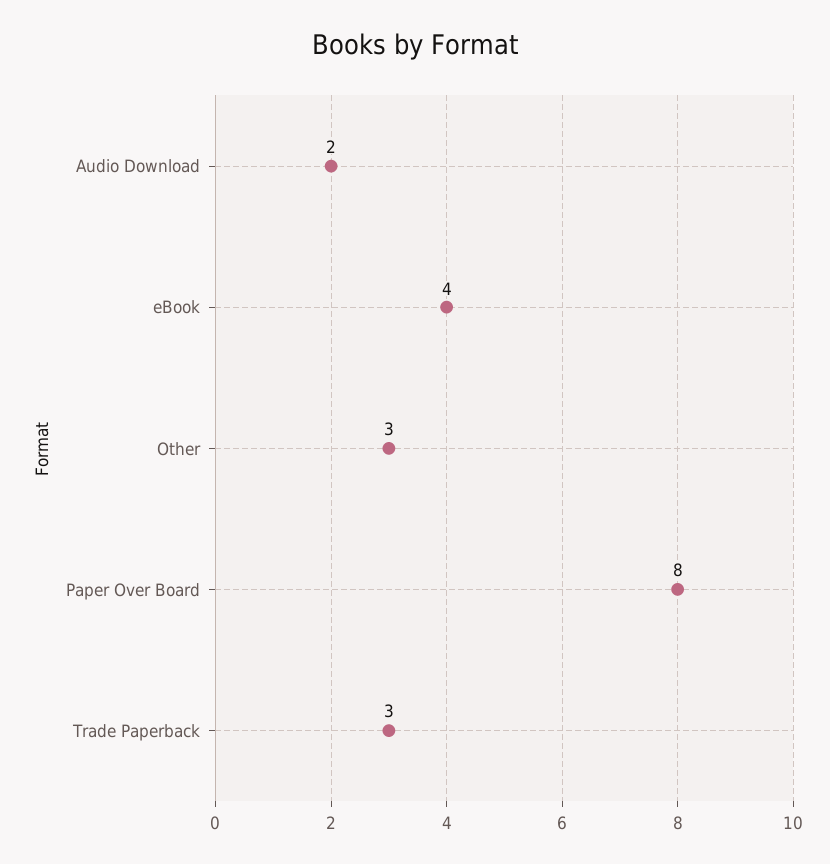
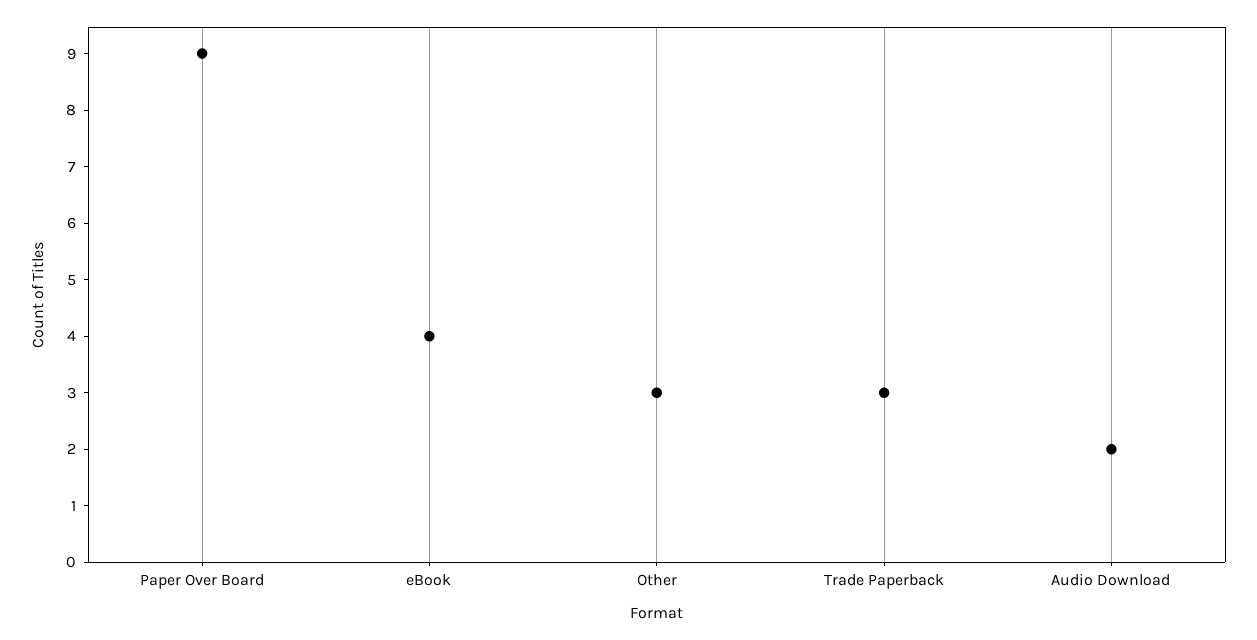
  {
    "Audio Download": 2,
    "eBook": 4,
    "Other": 3,
-   "Paper Over Board": 8,
+   "Paper Over Board": 9,
    "Trade Paperback": 3
  }

